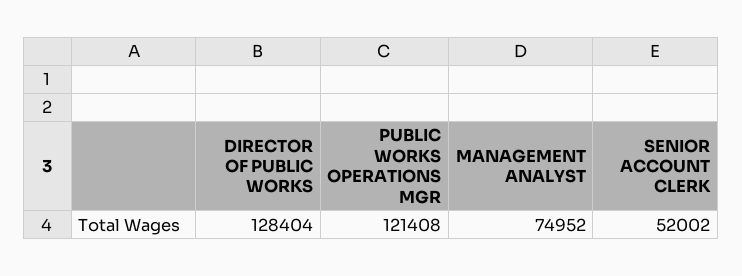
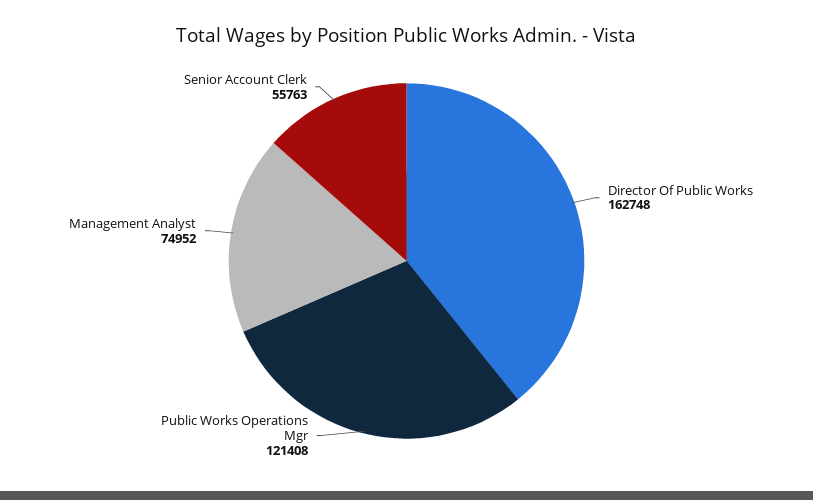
  {
-   "DIRECTOR OF PUBLIC WORKS": 128404,
+   "DIRECTOR OF PUBLIC WORKS": 162748,
    "PUBLIC WORKS OPERATIONS MGR": 121408,
    "MANAGEMENT ANALYST": 74952,
-   "SENIOR ACCOUNT CLERK": 52002
+   "SENIOR ACCOUNT CLERK": 55763
  }

